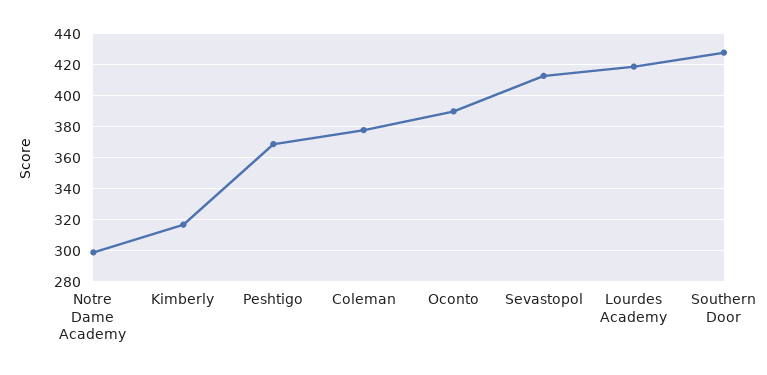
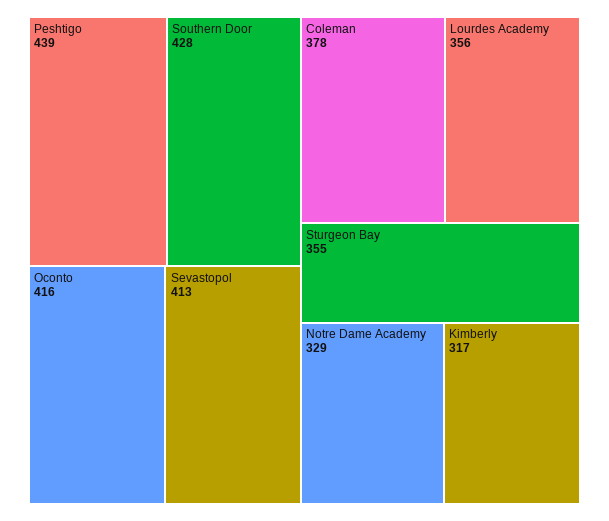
  {
-   "Notre Dame Academy": 300,
+   "Notre Dame Academy": 329,
    "Kimberly": 317,
-   "Peshtigo": 370,
+   "Peshtigo": 439,
    "Coleman": 378,
-   "Oconto": 390,
+   "Oconto": 416,
    "Sevastopol": 413,
-   "Lourdes Academy": 420,
+   "Lourdes Academy": 356,
-   "Southern Door": 428
+   "Southern Door": 428,
+   "Sturgeon Bay": 355
  }

